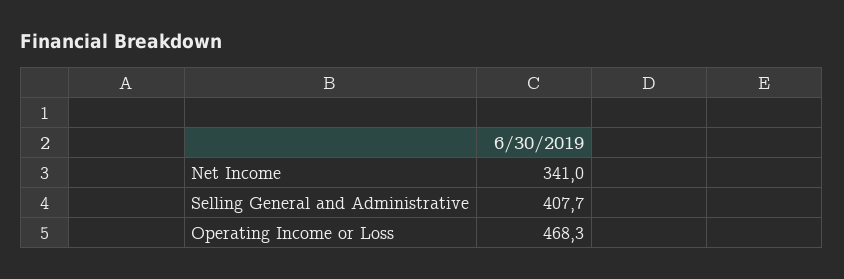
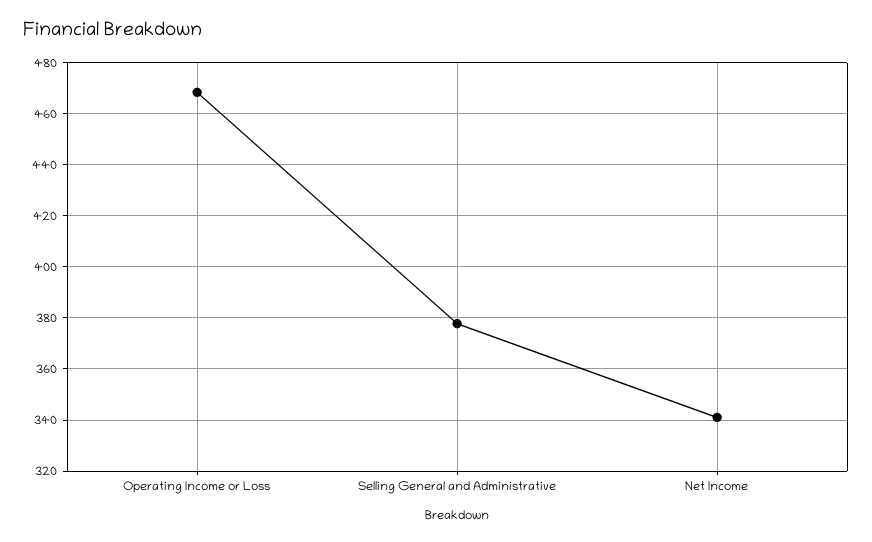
  {
    "Net Income": 341,
-   "Selling General and Administrative": 407.7,
+   "Selling General and Administrative": 377.5,
    "Operating Income or Loss": 468.3
  }

